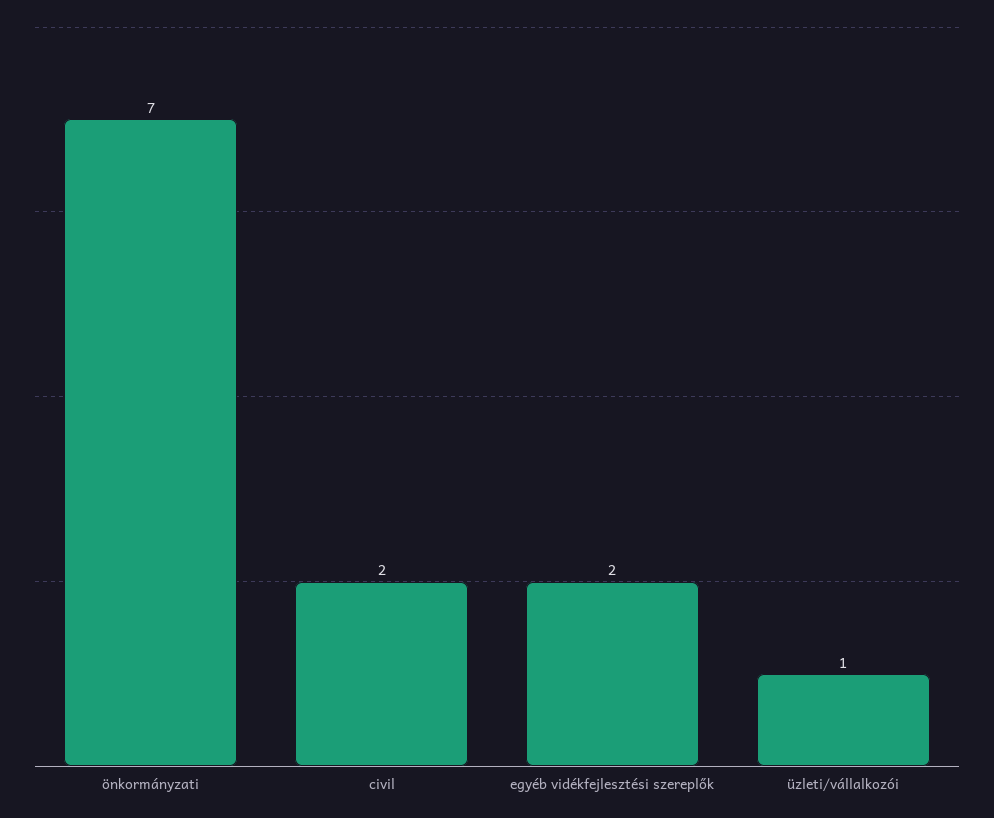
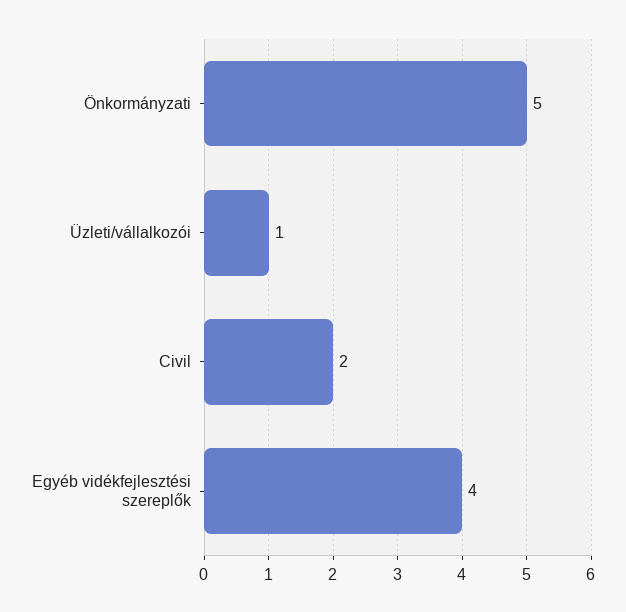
  {
-   "önkormányzati": 7,
+   "önkormányzati": 5,
    "civil": 2,
-   "egyéb vidékfejlesztési szereplők": 2,
+   "egyéb vidékfejlesztési szereplők": 4,
    "üzleti/vállalkozói": 1
  }

